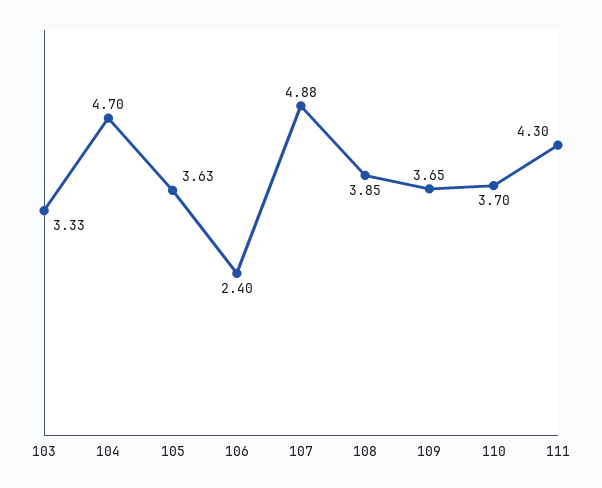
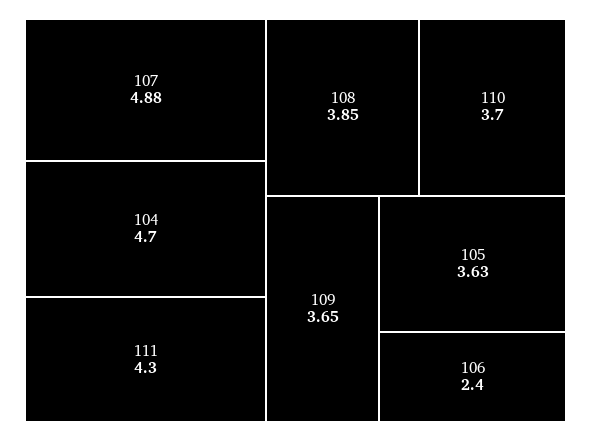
  {
-   "103": 3.33,
    "104": 4.7,
    "105": 3.63,
    "106": 2.4,
    "107": 4.88,
    "108": 3.85,
    "109": 3.65,
    "110": 3.7,
    "111": 4.3
  }

